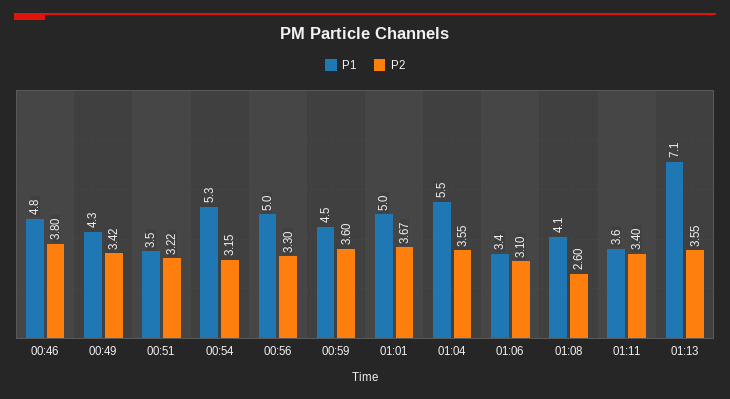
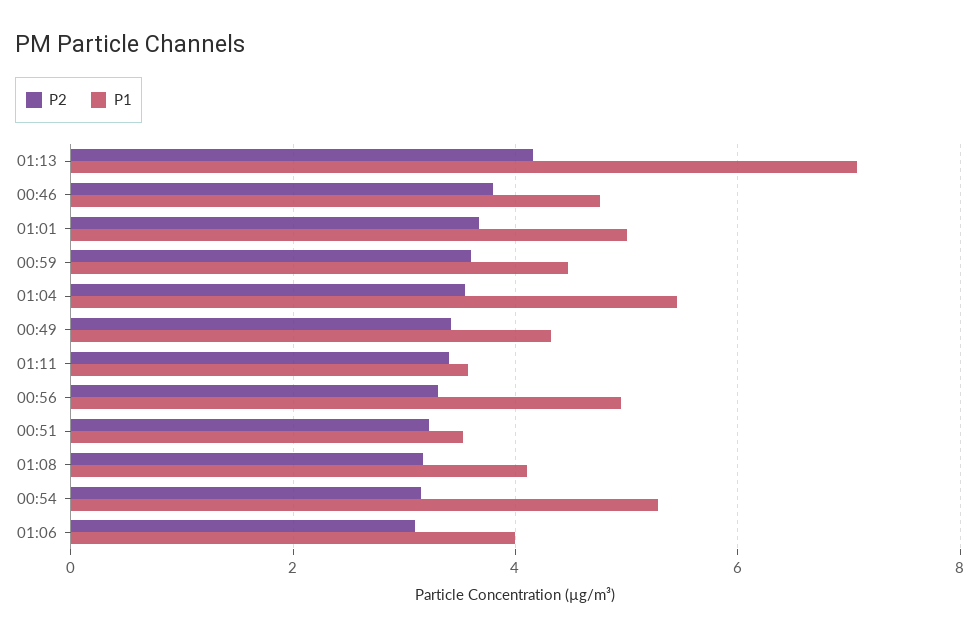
  {
    "P1": {
      "00:46": 4.8,
      "00:49": 4.3,
      "00:51": 3.5,
      "00:54": 5.3,
      "00:56": 5,
      "00:59": 4.5,
      "01:01": 5,
      "01:04": 5.5,
-     "01:06": 3.4,
+     "01:06": 4,
      "01:08": 4.1,
      "01:11": 3.6,
      "01:13": 7.1
    },
    "P2": {
      "00:46": 3.8,
      "00:49": 3.42,
      "00:51": 3.22,
      "00:54": 3.15,
      "00:56": 3.3,
      "00:59": 3.6,
      "01:01": 3.67,
      "01:04": 3.55,
      "01:06": 3.1,
-     "01:08": 2.6,
+     "01:08": 3.2,
      "01:11": 3.4,
-     "01:13": 3.55
+     "01:13": 4.2
    }
  }

